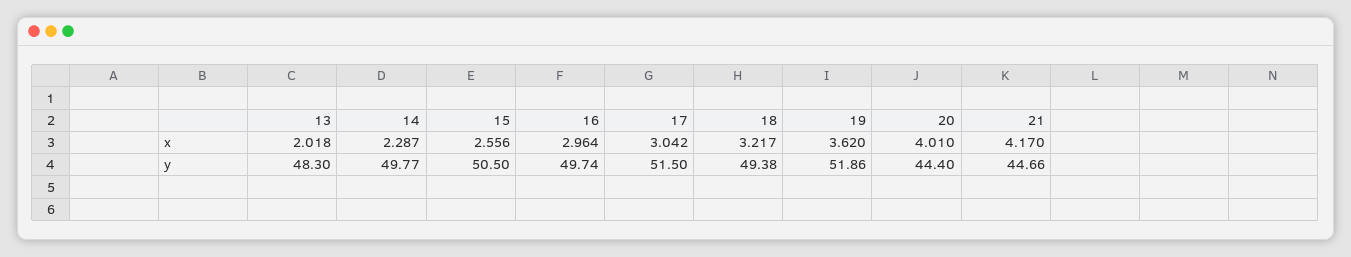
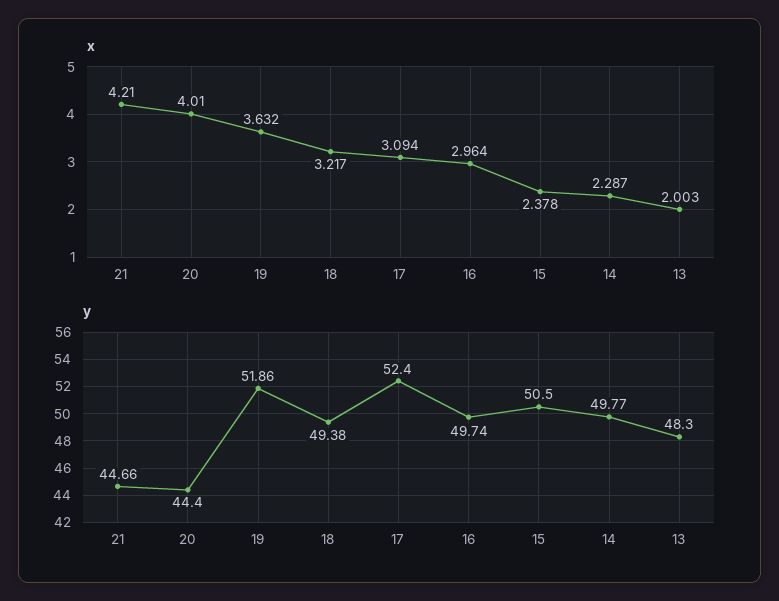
  {
    "x": {
-     "13": 2.018,
+     "13": 2.003,
      "14": 2.287,
-     "15": 2.556,
+     "15": 2.378,
      "16": 2.964,
-     "17": 3.042,
+     "17": 3.094,
      "18": 3.217,
-     "19": 3.62,
+     "19": 3.632,
      "20": 4.01,
-     "21": 4.17
+     "21": 4.21
    },
    "y": {
      "13": 48.3,
      "14": 49.77,
      "15": 50.5,
      "16": 49.74,
-     "17": 51.5,
+     "17": 52.4,
      "18": 49.38,
      "19": 51.86,
      "20": 44.4,
      "21": 44.66
    }
  }

